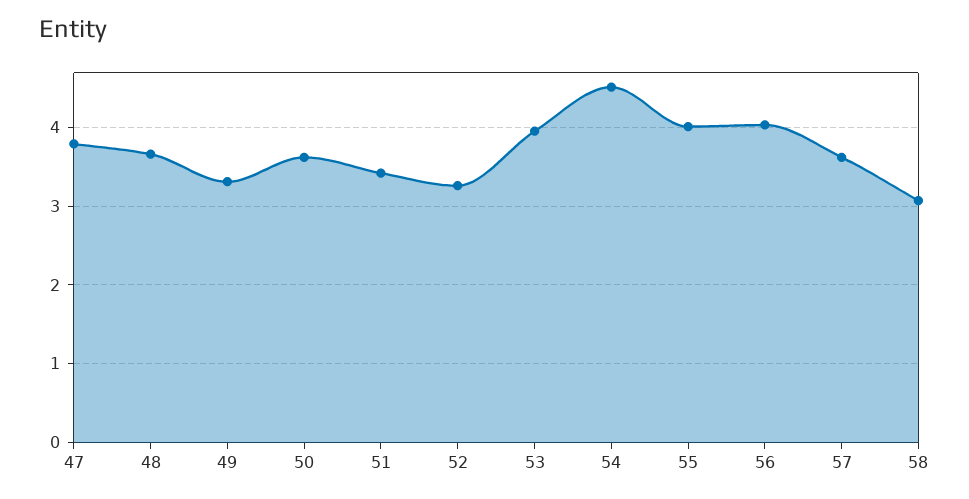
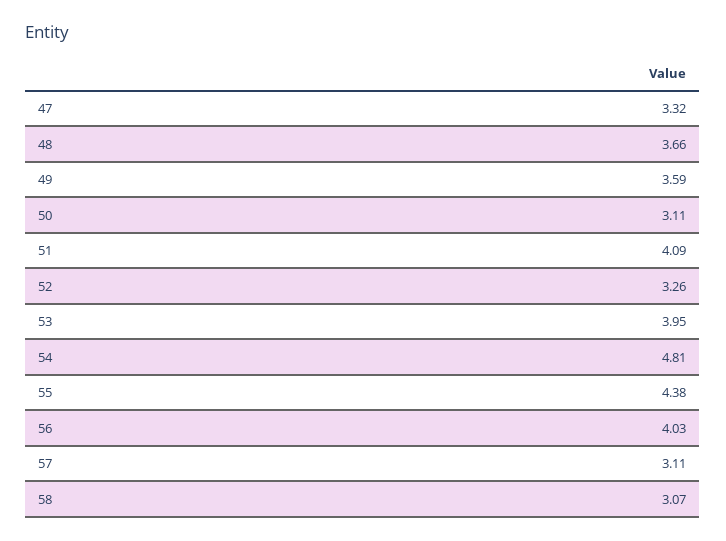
  {
-   "47": 3.8,
+   "47": 3.32,
    "48": 3.66,
-   "49": 3.3,
+   "49": 3.59,
-   "50": 3.6,
+   "50": 3.11,
-   "51": 3.4,
+   "51": 4.09,
    "52": 3.26,
    "53": 3.95,
-   "54": 4.5,
+   "54": 4.81,
-   "55": 4,
+   "55": 4.38,
    "56": 4.03,
-   "57": 3.6,
+   "57": 3.11,
    "58": 3.07
  }

